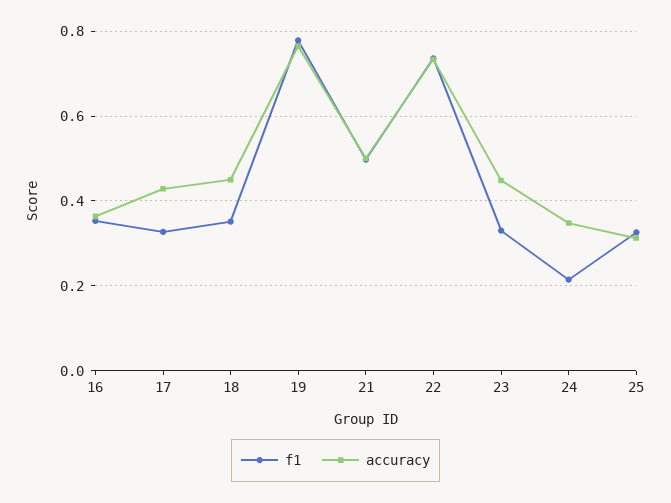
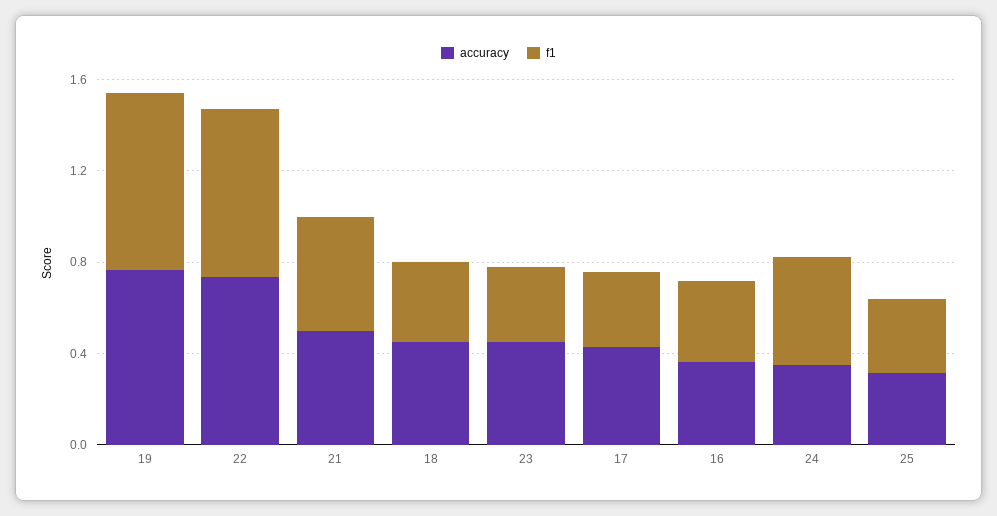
  {
    "f1": {
      "16": 0.36,
      "17": 0.32,
      "18": 0.36,
      "19": 0.78,
      "21": 0.5,
      "22": 0.74,
      "23": 0.34,
-     "24": 0.22,
+     "24": 0.5,
      "25": 0.32
    },
    "accuracy": {
      "16": 0.36,
      "17": 0.42,
      "18": 0.46,
      "19": 0.76,
      "21": 0.5,
      "22": 0.74,
      "23": 0.44,
      "24": 0.34,
      "25": 0.32
    }
  }

